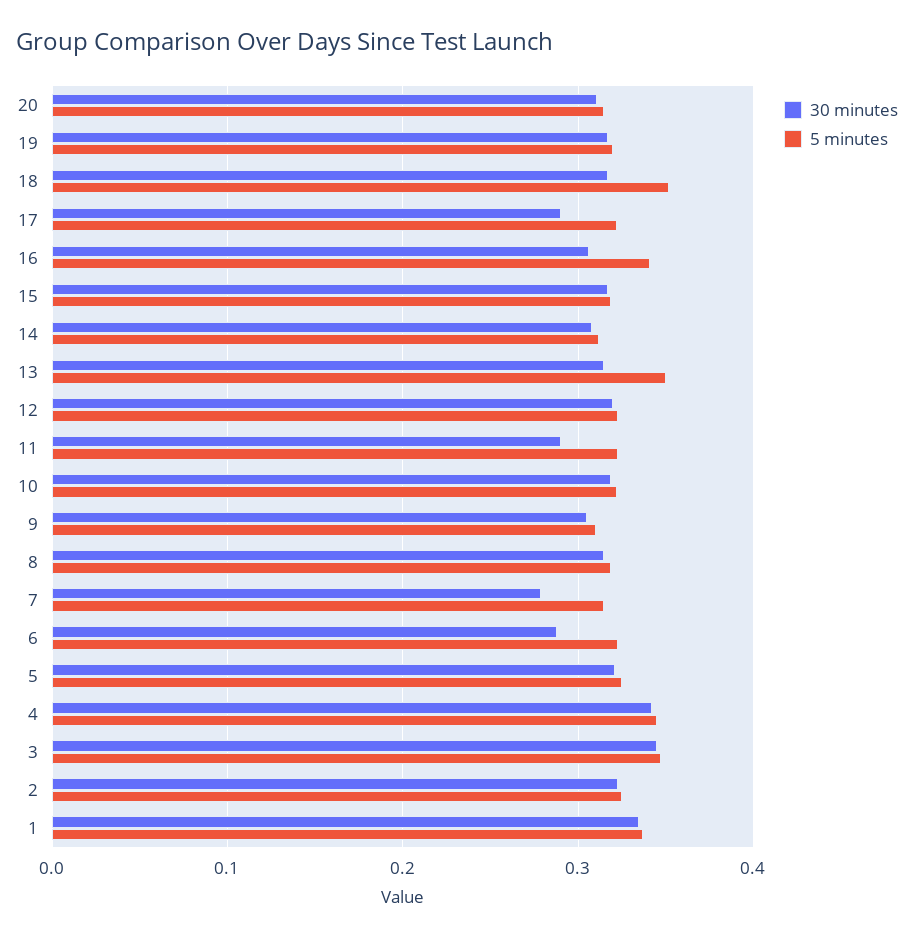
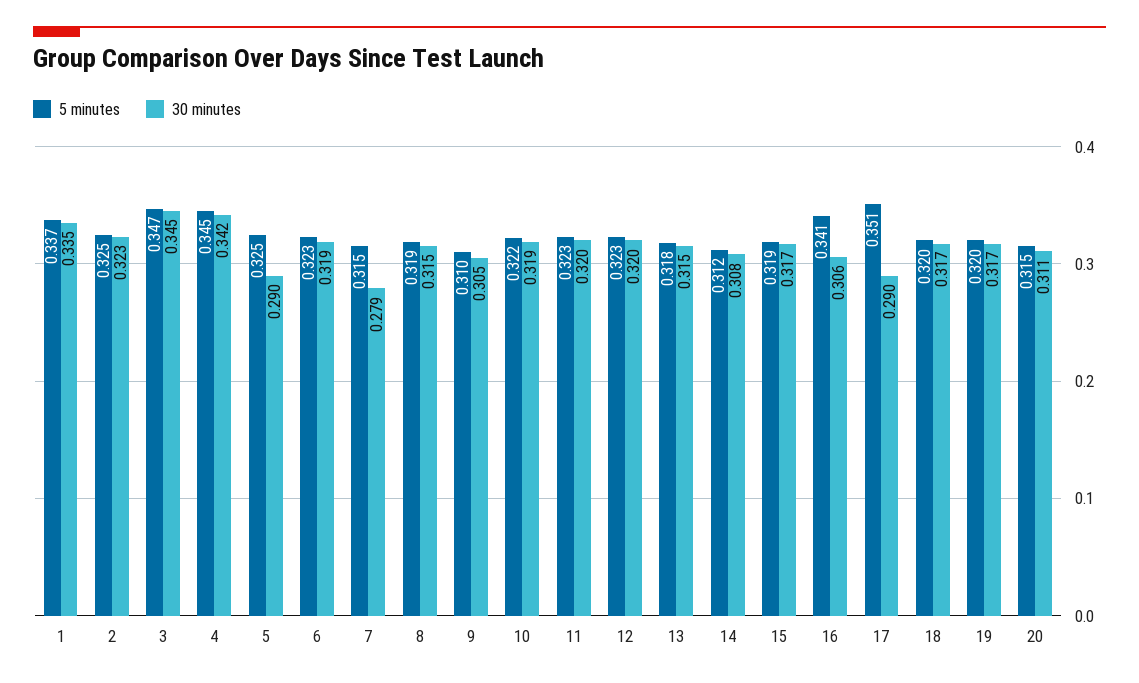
  {
    "30 minutes": {
      "20": 0.311,
      "19": 0.317,
      "18": 0.317,
      "17": 0.29,
      "16": 0.306,
      "15": 0.317,
      "14": 0.308,
      "13": 0.315,
      "12": 0.32,
-     "11": 0.29,
+     "11": 0.32,
      "10": 0.319,
      "9": 0.305,
      "8": 0.315,
      "7": 0.279,
-     "6": 0.29,
+     "6": 0.319,
-     "5": 0.32,
+     "5": 0.29,
      "4": 0.342,
      "3": 0.345,
      "2": 0.323,
      "1": 0.335
    },
    "5 minutes": {
      "20": 0.315,
      "19": 0.32,
-     "18": 0.35,
+     "18": 0.32,
-     "17": 0.32,
+     "17": 0.351,
      "16": 0.341,
      "15": 0.319,
      "14": 0.312,
-     "13": 0.35,
+     "13": 0.318,
      "12": 0.323,
      "11": 0.323,
      "10": 0.322,
      "9": 0.31,
      "8": 0.319,
      "7": 0.315,
      "6": 0.323,
      "5": 0.325,
      "4": 0.345,
      "3": 0.347,
      "2": 0.325,
      "1": 0.337
    }
  }

